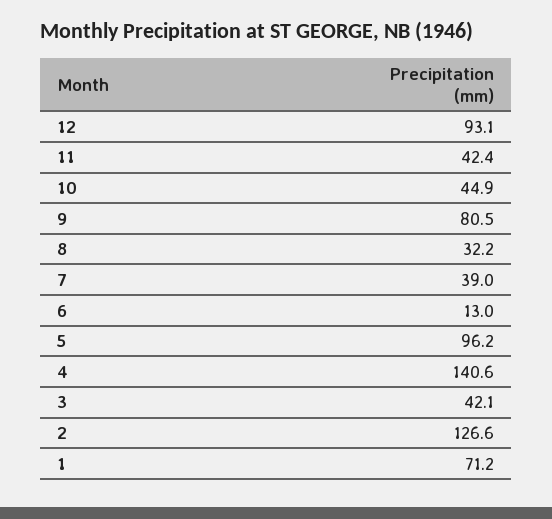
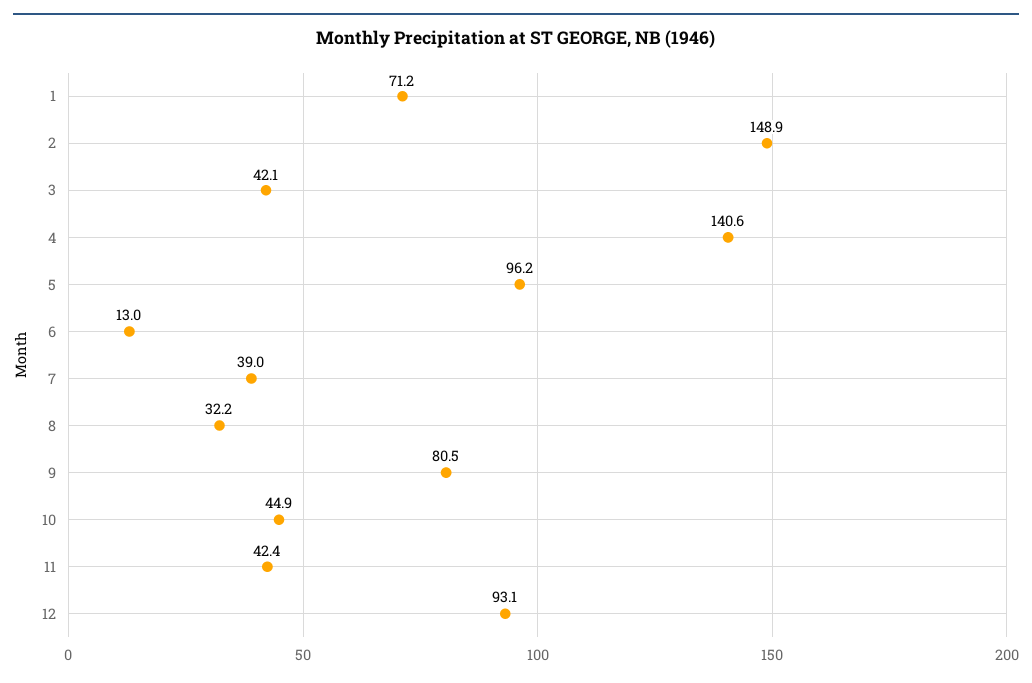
  {
    "12": 93.1,
    "11": 42.4,
    "10": 44.9,
    "9": 80.5,
    "8": 32.2,
    "7": 39,
    "6": 13,
    "5": 96.2,
    "4": 140.6,
    "3": 42.1,
-   "2": 126.6,
+   "2": 148.9,
    "1": 71.2
  }

